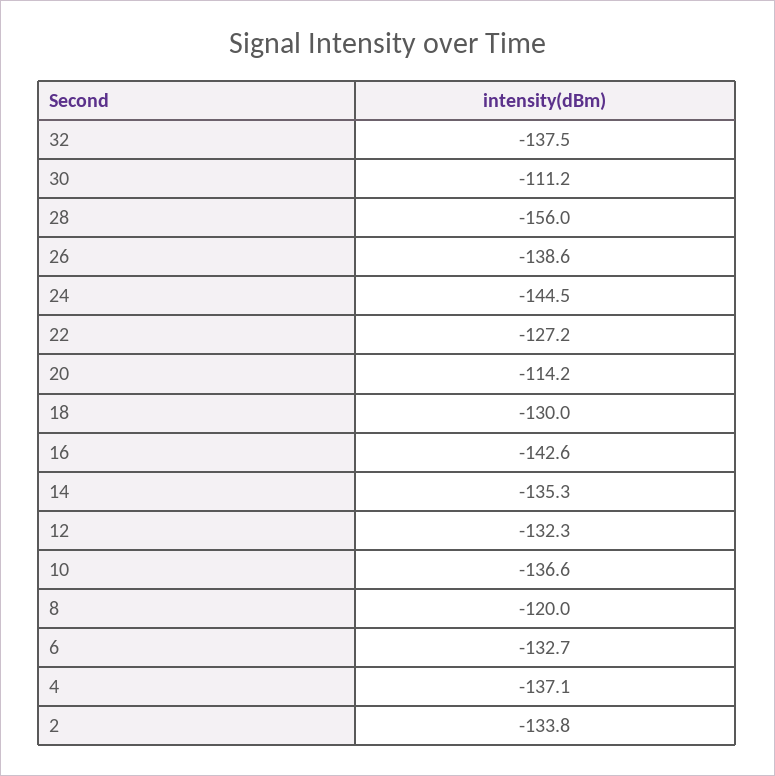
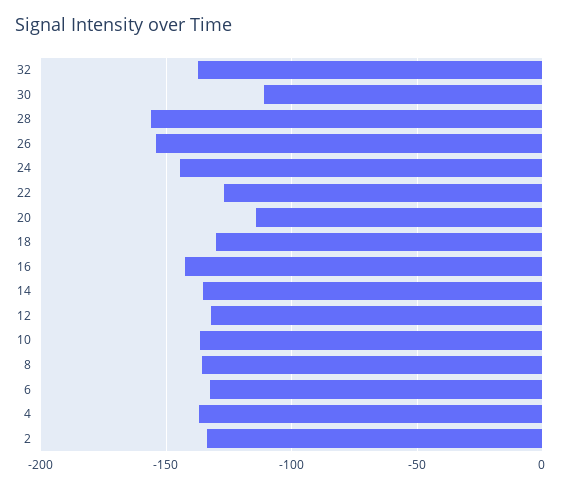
  {
    "32": -137.5,
    "30": -111.2,
    "28": -156,
-   "26": -138.6,
+   "26": -155,
    "24": -144.5,
    "22": -127.2,
    "20": -114.2,
    "18": -130,
    "16": -142.6,
    "14": -135.3,
    "12": -132.3,
    "10": -136.6,
-   "8": -120,
+   "8": -135,
    "6": -132.7,
    "4": -137.1,
    "2": -133.8
  }

